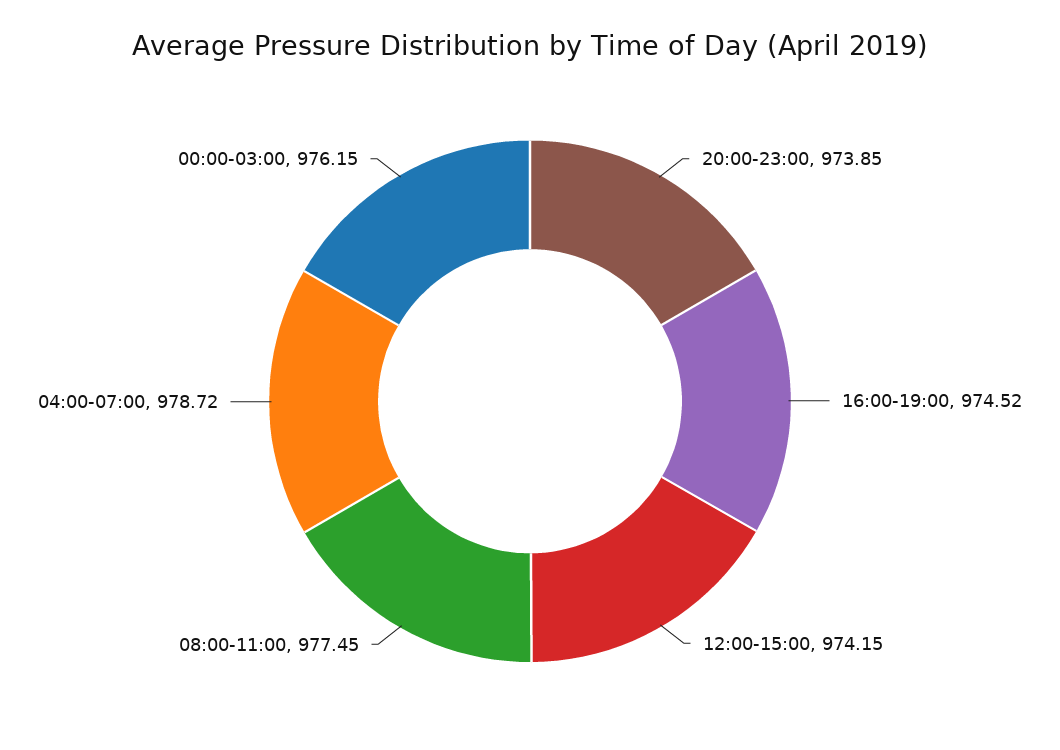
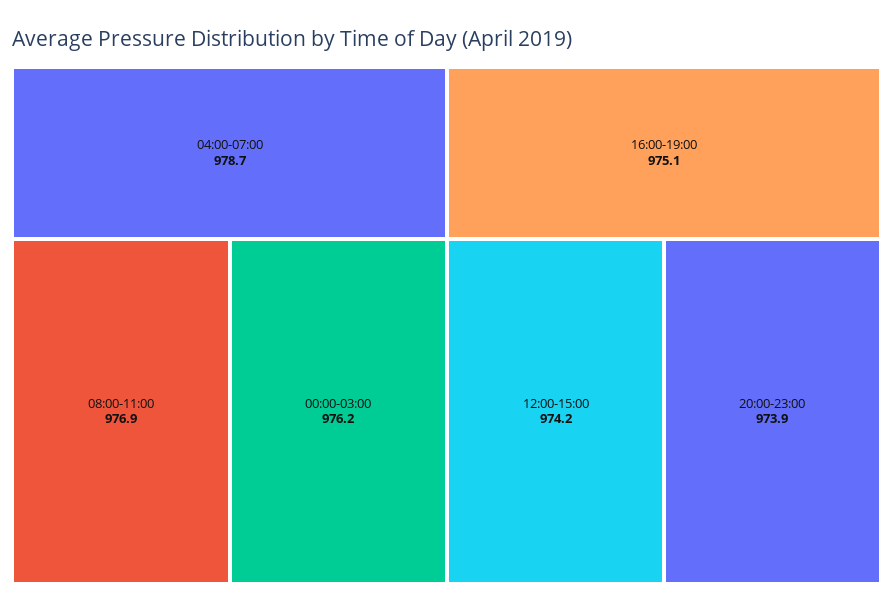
  {
    "20:00-23:00": 973.85,
-   "16:00-19:00": 974.52,
+   "16:00-19:00": 975.1,
    "12:00-15:00": 974.15,
-   "08:00-11:00": 977.45,
+   "08:00-11:00": 976.9,
    "04:00-07:00": 978.72,
    "00:00-03:00": 976.15
  }

